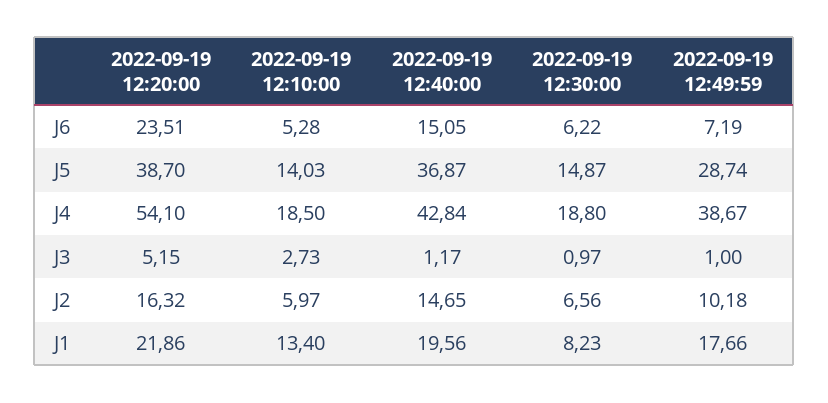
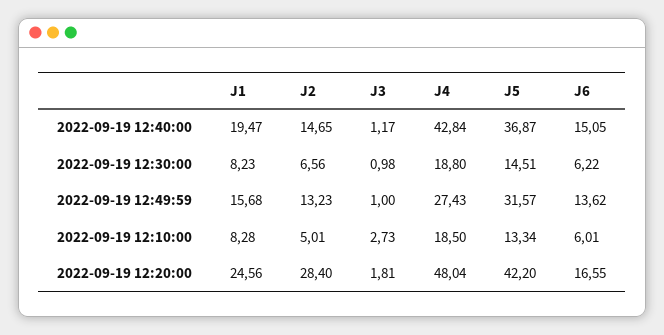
  {
    "2022-09-19 12:20:00": {
-     "J6": 23.51,
+     "J6": 16.55,
-     "J5": 38.7,
+     "J5": 42.2,
-     "J4": 54.1,
+     "J4": 48.04,
-     "J3": 5.15,
+     "J3": 1.81,
-     "J2": 16.32,
+     "J2": 28.4,
-     "J1": 21.86
+     "J1": 24.56
    },
    "2022-09-19 12:10:00": {
-     "J6": 5.28,
+     "J6": 6.01,
-     "J5": 14.03,
+     "J5": 13.34,
      "J4": 18.5,
      "J3": 2.73,
-     "J2": 5.97,
+     "J2": 5.01,
-     "J1": 13.4
+     "J1": 8.28
    },
    "2022-09-19 12:40:00": {
      "J6": 15.05,
      "J5": 36.87,
      "J4": 42.84,
      "J3": 1.17,
      "J2": 14.65,
-     "J1": 19.56
+     "J1": 19.47
    },
    "2022-09-19 12:30:00": {
      "J6": 6.22,
-     "J5": 14.87,
+     "J5": 14.51,
      "J4": 18.8,
-     "J3": 0.97,
+     "J3": 0.98,
      "J2": 6.56,
      "J1": 8.23
    },
    "2022-09-19 12:49:59": {
-     "J6": 7.19,
+     "J6": 13.62,
-     "J5": 28.74,
+     "J5": 31.57,
-     "J4": 38.67,
+     "J4": 27.43,
      "J3": 1,
-     "J2": 10.18,
+     "J2": 13.23,
-     "J1": 17.66
+     "J1": 15.68
    }
  }

